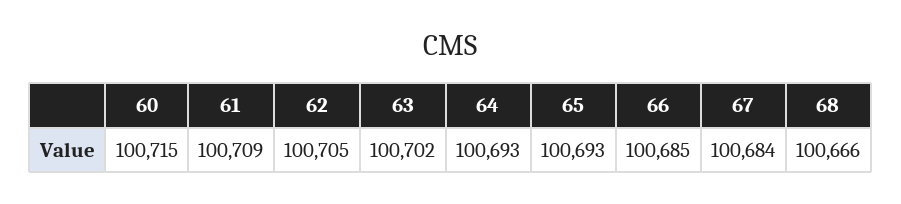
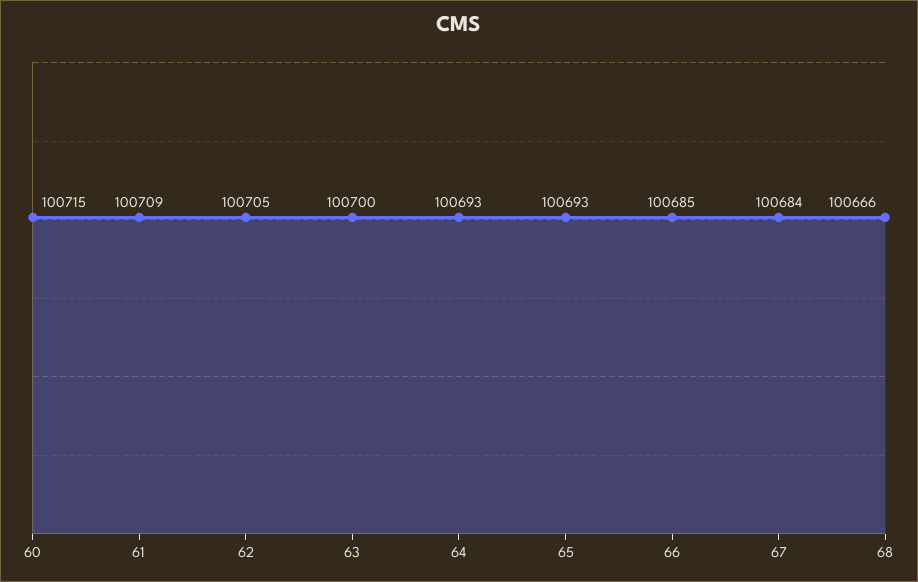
  {
    "60": 100715,
    "61": 100709,
    "62": 100705,
-   "63": 100702,
+   "63": 100700,
    "64": 100693,
    "65": 100693,
    "66": 100685,
    "67": 100684,
    "68": 100666
  }

